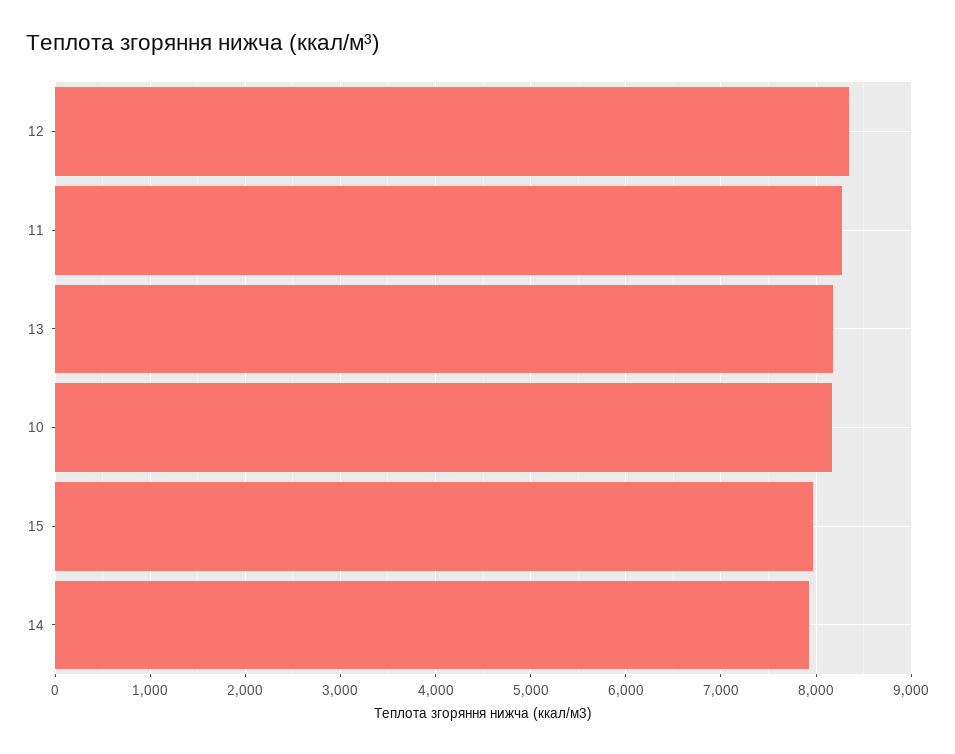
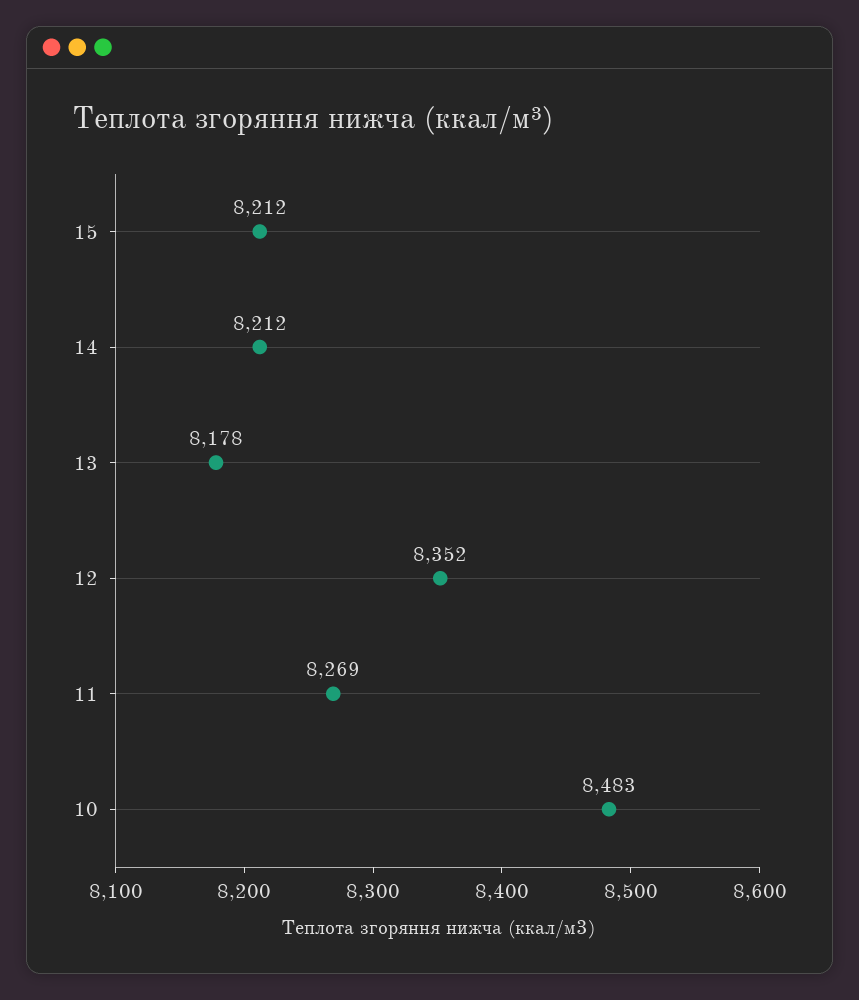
  {
    "12": 8352,
    "11": 8269,
    "13": 8178,
-   "10": 8200,
+   "10": 8483,
-   "15": 8000,
+   "15": 8212,
-   "14": 7900
+   "14": 8212
  }

